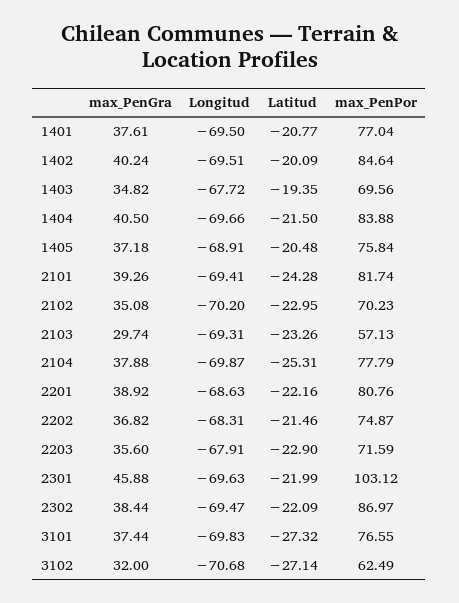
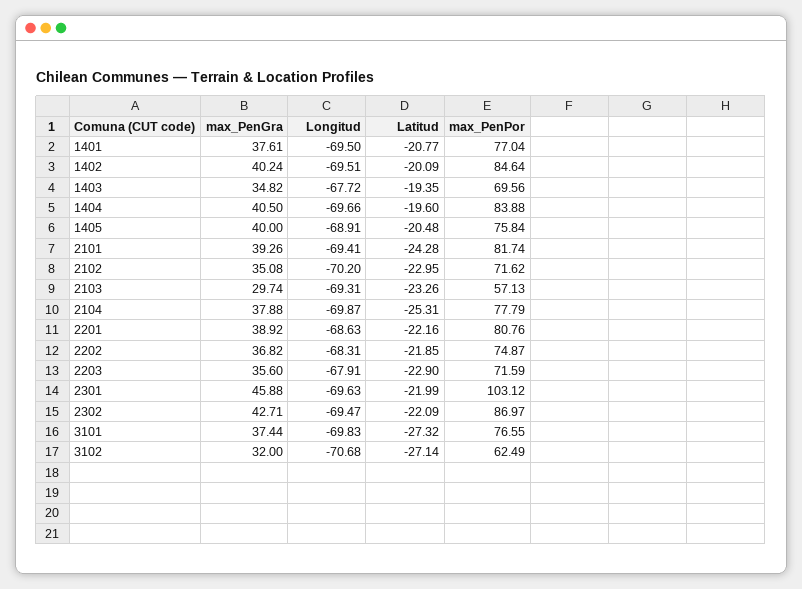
  {
    "max_PenGra": {
      "1401": 37.61,
      "1402": 40.24,
      "1403": 34.82,
      "1404": 40.5,
-     "1405": 37.18,
+     "1405": 40,
      "2101": 39.26,
      "2102": 35.08,
      "2103": 29.74,
      "2104": 37.88,
      "2201": 38.92,
      "2202": 36.82,
      "2203": 35.6,
      "2301": 45.88,
-     "2302": 38.44,
+     "2302": 42.71,
      "3101": 37.44,
      "3102": 32
    },
    "Longitud": {
      "1401": -69.5,
      "1402": -69.51,
      "1403": -67.72,
      "1404": -69.66,
      "1405": -68.91,
      "2101": -69.41,
      "2102": -70.2,
      "2103": -69.31,
      "2104": -69.87,
      "2201": -68.63,
      "2202": -68.31,
      "2203": -67.91,
      "2301": -69.63,
      "2302": -69.47,
      "3101": -69.83,
      "3102": -70.68
    },
    "Latitud": {
      "1401": -20.77,
      "1402": -20.09,
      "1403": -19.35,
-     "1404": -21.5,
+     "1404": -19.6,
      "1405": -20.48,
      "2101": -24.28,
      "2102": -22.95,
      "2103": -23.26,
      "2104": -25.31,
      "2201": -22.16,
-     "2202": -21.46,
+     "2202": -21.85,
      "2203": -22.9,
      "2301": -21.99,
      "2302": -22.09,
      "3101": -27.32,
      "3102": -27.14
    },
    "max_PenPor": {
      "1401": 77.04,
      "1402": 84.64,
      "1403": 69.56,
      "1404": 83.88,
      "1405": 75.84,
      "2101": 81.74,
-     "2102": 70.23,
+     "2102": 71.62,
      "2103": 57.13,
      "2104": 77.79,
      "2201": 80.76,
      "2202": 74.87,
      "2203": 71.59,
      "2301": 103.12,
      "2302": 86.97,
      "3101": 76.55,
      "3102": 62.49
    }
  }

